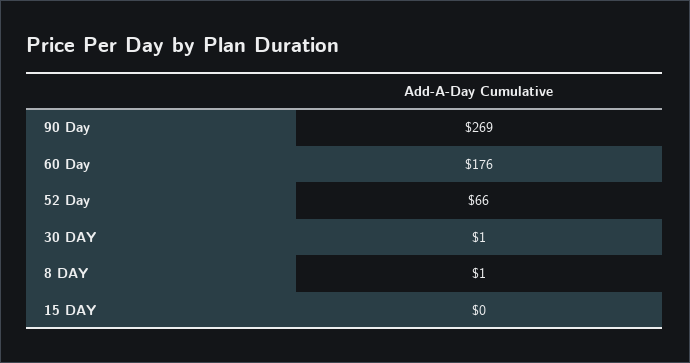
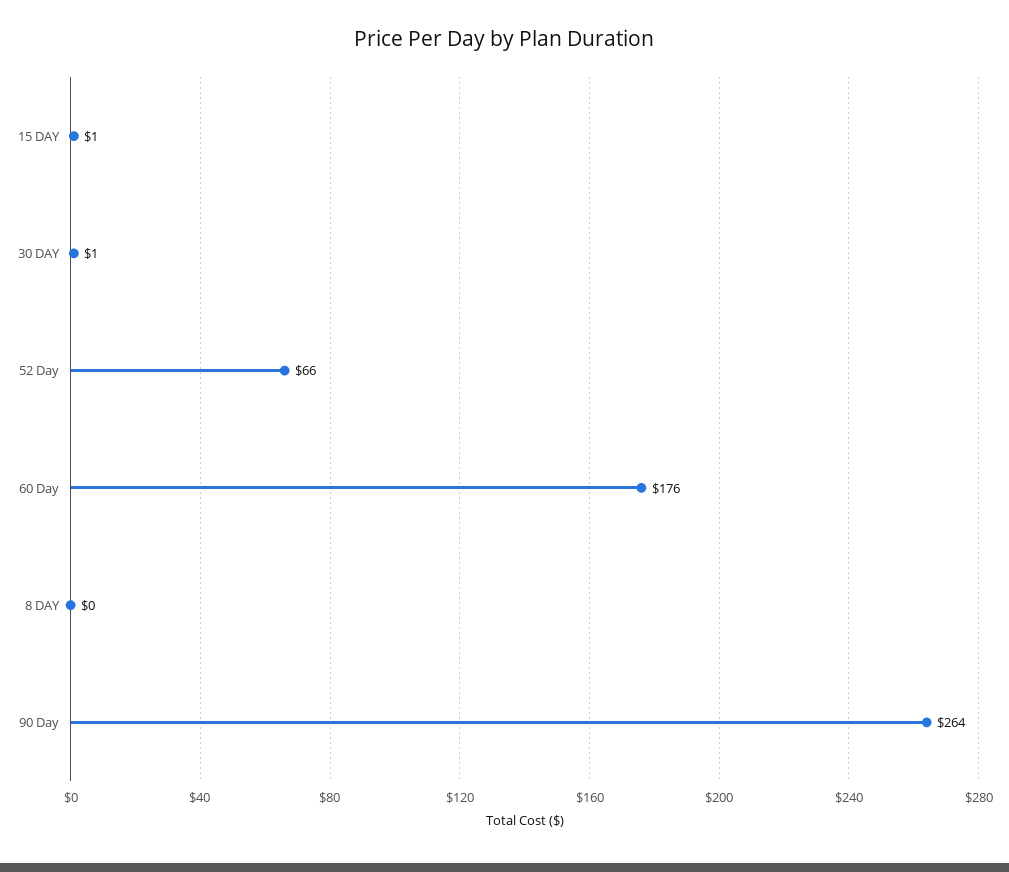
  {
-   "90 Day": 269,
+   "90 Day": 264,
    "60 Day": 176,
    "52 Day": 66,
    "30 DAY": 1,
-   "8 DAY": 1,
+   "8 DAY": 0,
-   "15 DAY": 0
+   "15 DAY": 1
  }

